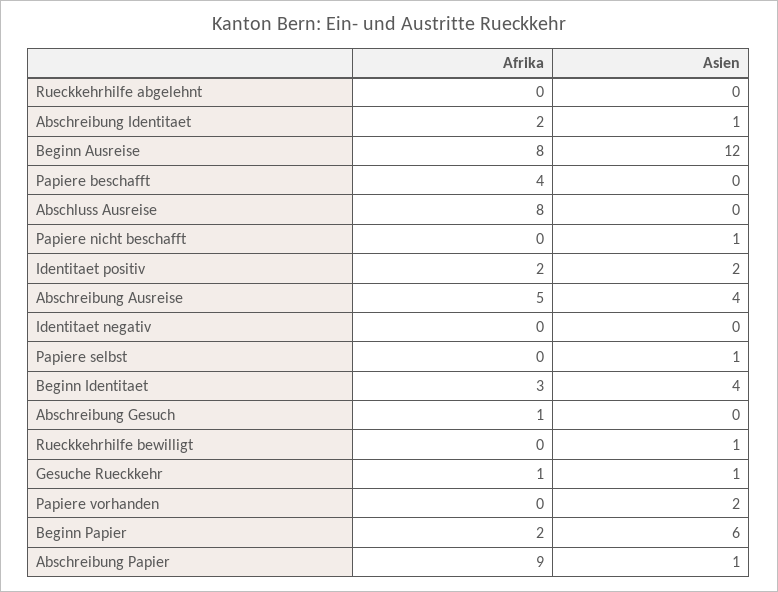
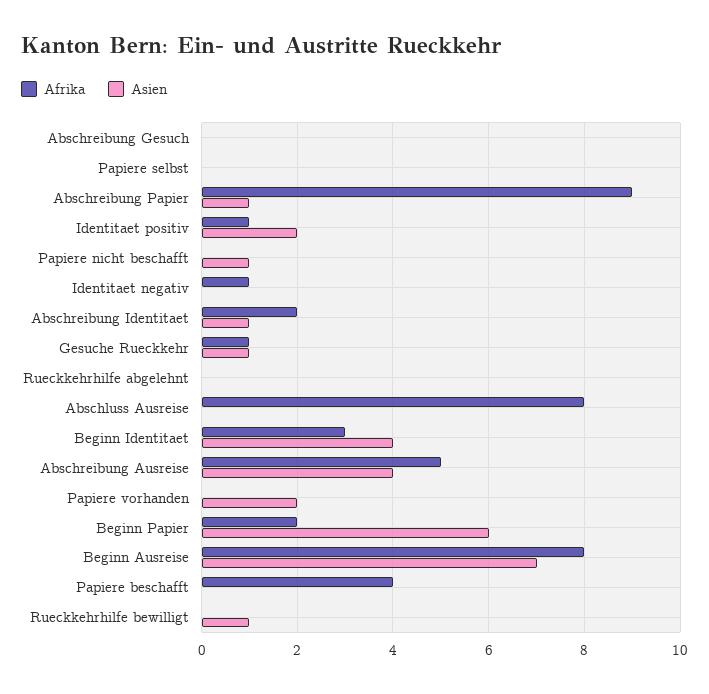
  {
    "Afrika": {
      "Rueckkehrhilfe abgelehnt": 0,
      "Abschreibung Identitaet": 2,
      "Beginn Ausreise": 8,
      "Papiere beschafft": 4,
      "Abschluss Ausreise": 8,
      "Papiere nicht beschafft": 0,
-     "Identitaet positiv": 2,
+     "Identitaet positiv": 1,
      "Abschreibung Ausreise": 5,
-     "Identitaet negativ": 0,
+     "Identitaet negativ": 1,
      "Papiere selbst": 0,
      "Beginn Identitaet": 3,
-     "Abschreibung Gesuch": 1,
+     "Abschreibung Gesuch": 0,
      "Rueckkehrhilfe bewilligt": 0,
      "Gesuche Rueckkehr": 1,
      "Papiere vorhanden": 0,
      "Beginn Papier": 2,
      "Abschreibung Papier": 9
    },
    "Asien": {
      "Rueckkehrhilfe abgelehnt": 0,
      "Abschreibung Identitaet": 1,
-     "Beginn Ausreise": 12,
+     "Beginn Ausreise": 7,
      "Papiere beschafft": 0,
      "Abschluss Ausreise": 0,
      "Papiere nicht beschafft": 1,
      "Identitaet positiv": 2,
      "Abschreibung Ausreise": 4,
      "Identitaet negativ": 0,
-     "Papiere selbst": 1,
+     "Papiere selbst": 0,
      "Beginn Identitaet": 4,
      "Abschreibung Gesuch": 0,
      "Rueckkehrhilfe bewilligt": 1,
      "Gesuche Rueckkehr": 1,
      "Papiere vorhanden": 2,
      "Beginn Papier": 6,
      "Abschreibung Papier": 1
    }
  }

